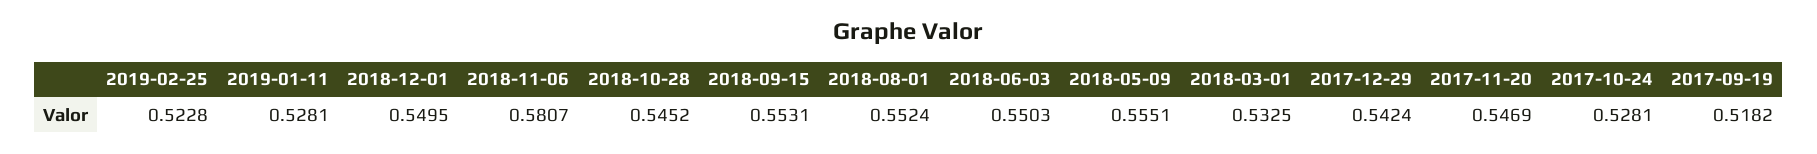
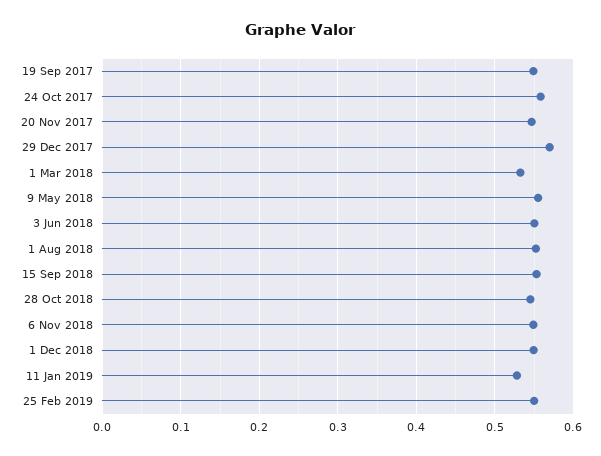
  {
-   "2019-02-25": 0.5228,
+   "2019-02-25": 0.55,
    "2019-01-11": 0.5281,
    "2018-12-01": 0.5495,
-   "2018-11-06": 0.5807,
+   "2018-11-06": 0.55,
    "2018-10-28": 0.5452,
    "2018-09-15": 0.5531,
    "2018-08-01": 0.5524,
    "2018-06-03": 0.5503,
    "2018-05-09": 0.5551,
    "2018-03-01": 0.5325,
-   "2017-12-29": 0.5424,
+   "2017-12-29": 0.57,
    "2017-11-20": 0.5469,
-   "2017-10-24": 0.5281,
+   "2017-10-24": 0.56,
-   "2017-09-19": 0.5182
+   "2017-09-19": 0.55
  }

